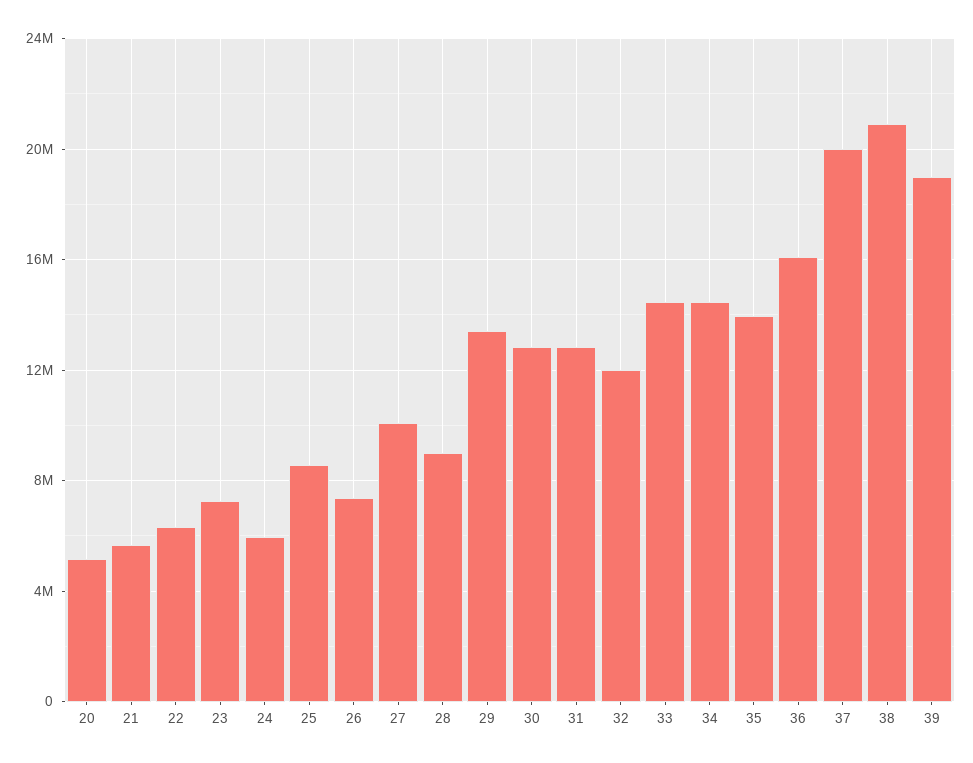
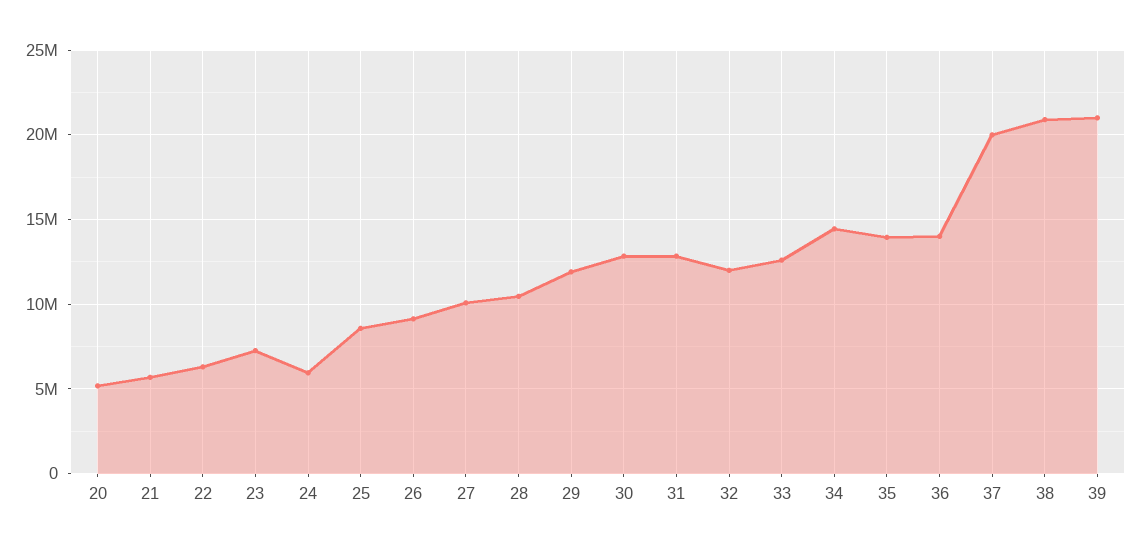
  {
    "20": 5000000,
    "21": 5500000,
    "22": 6500000,
    "23": 7500000,
    "24": 6000000,
    "25": 8500000,
-   "26": 7500000,
+   "26": 9000000,
    "27": 10000000,
-   "28": 9000000,
+   "28": 10500000,
-   "29": 13500000,
+   "29": 12000000,
    "30": 13000000,
    "31": 13000000,
    "32": 12000000,
-   "33": 14500000,
+   "33": 12500000,
    "34": 14500000,
    "35": 14000000,
-   "36": 16000000,
+   "36": 14000000,
    "37": 20000000,
    "38": 21000000,
-   "39": 19000000
+   "39": 21000000
  }

